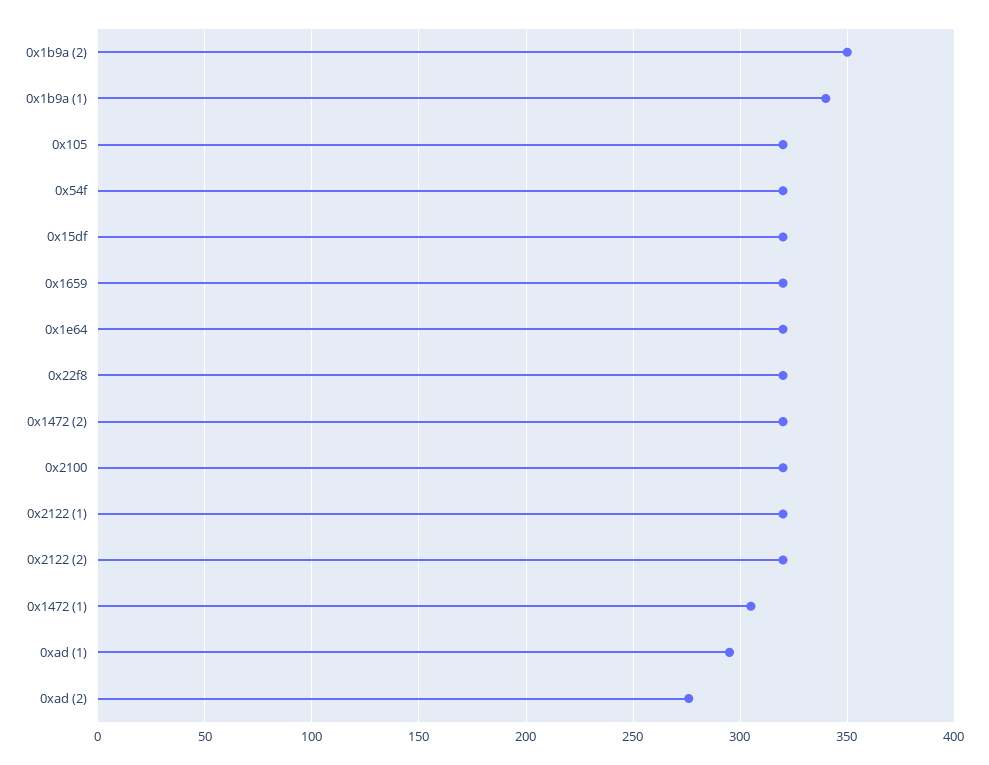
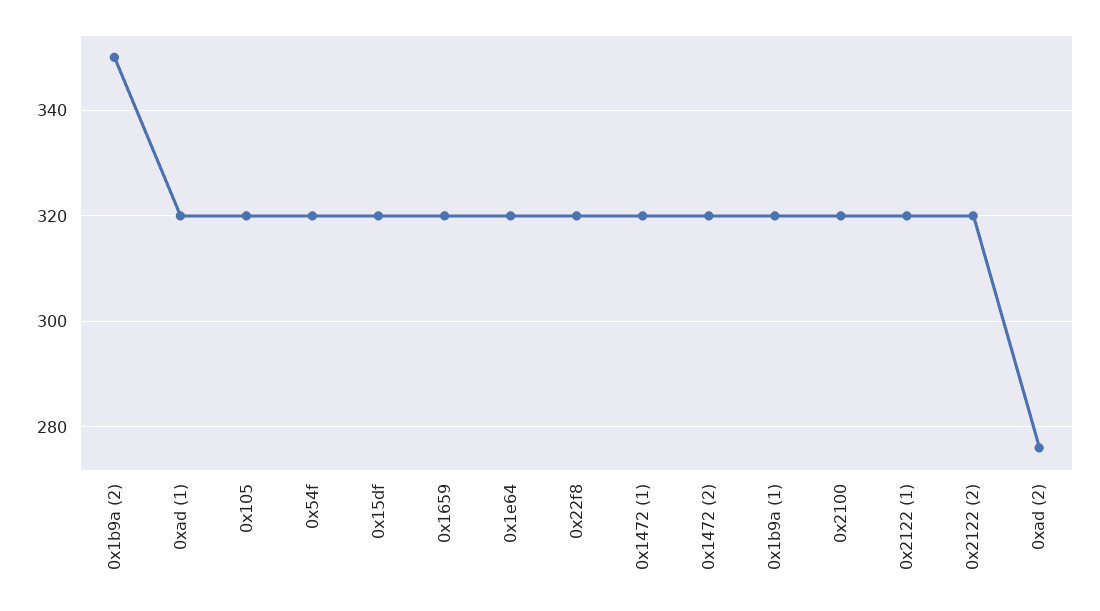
  {
    "0x1b9a (2)": 350,
-   "0x1b9a (1)": 340,
+   "0x1b9a (1)": 320,
    "0x105": 320,
    "0x54f": 320,
    "0x15df": 320,
    "0x1659": 320,
    "0x1e64": 320,
    "0x22f8": 320,
    "0x1472 (2)": 320,
    "0x2100": 320,
    "0x2122 (1)": 320,
    "0x2122 (2)": 320,
-   "0x1472 (1)": 305,
+   "0x1472 (1)": 320,
-   "0xad (1)": 295,
+   "0xad (1)": 320,
    "0xad (2)": 275
  }

